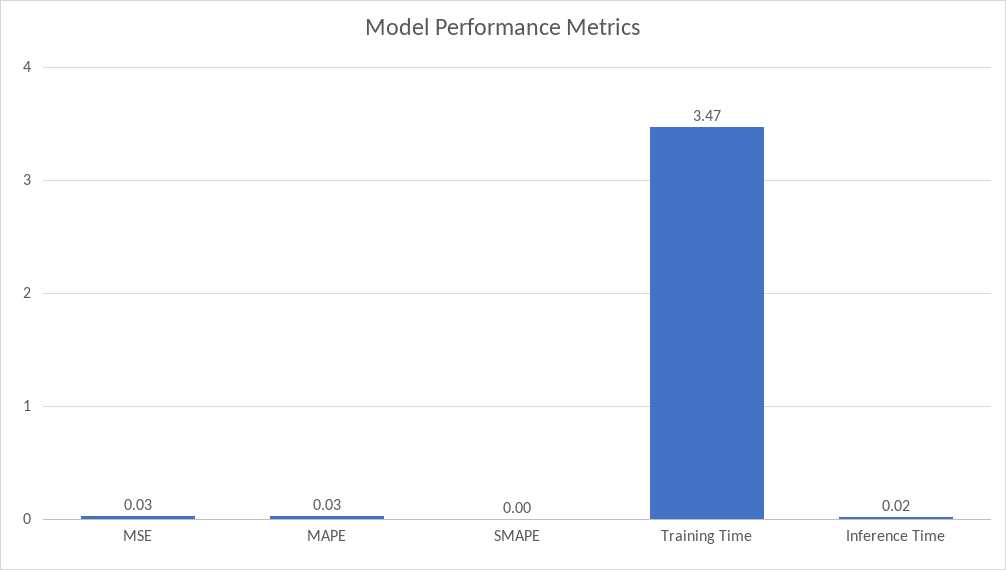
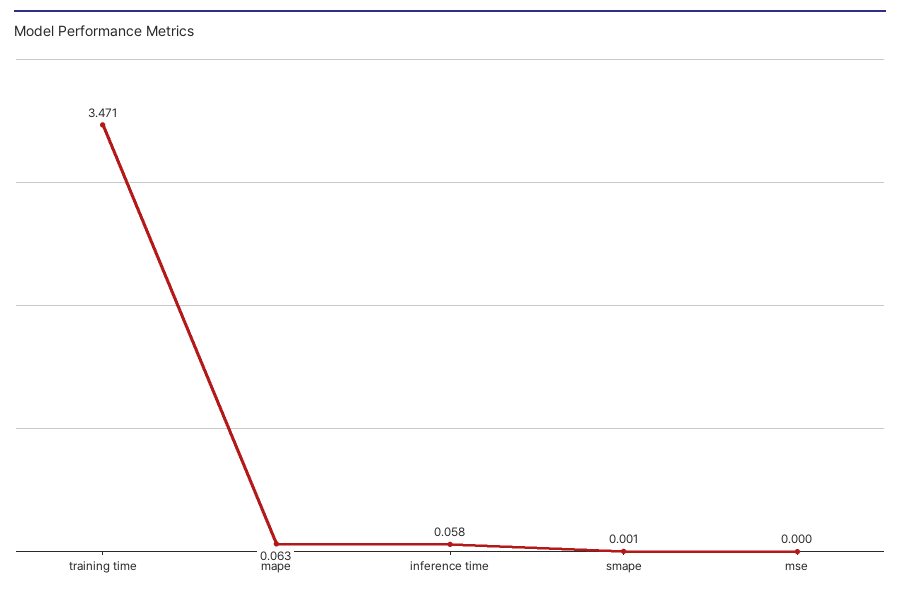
  {
-   "MSE": 0.03,
+   "MSE": 0,
-   "MAPE": 0.03,
+   "MAPE": 0.063,
    "SMAPE": 0.001,
    "Training Time": 3.471,
-   "Inference Time": 0.02
+   "Inference Time": 0.058
  }

